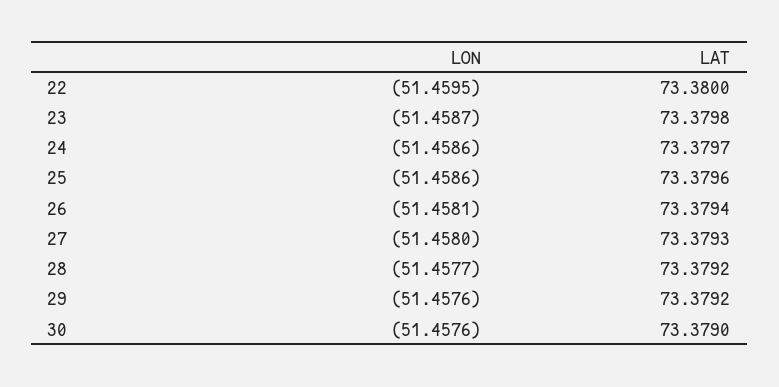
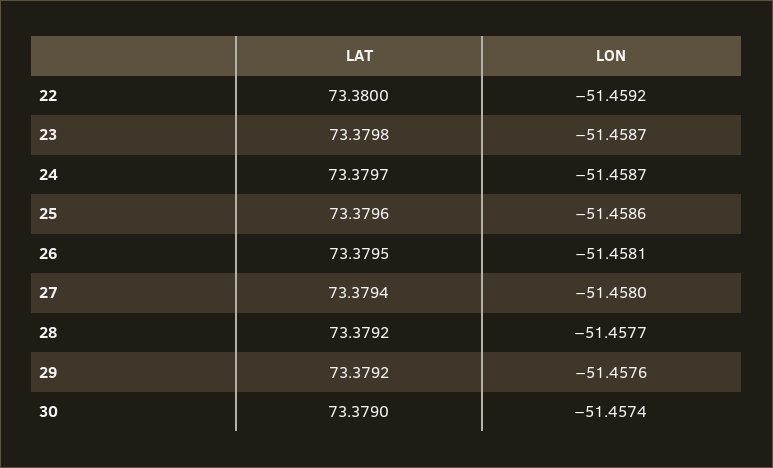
  {
    "LON": {
-     "22": -51.4595,
+     "22": -51.4592,
      "23": -51.4587,
-     "24": -51.4586,
+     "24": -51.4587,
      "25": -51.4586,
      "26": -51.4581,
      "27": -51.458,
      "28": -51.4577,
      "29": -51.4576,
-     "30": -51.4576
+     "30": -51.4574
    },
    "LAT": {
      "22": 73.38,
      "23": 73.3798,
      "24": 73.3797,
      "25": 73.3796,
-     "26": 73.3794,
+     "26": 73.3795,
-     "27": 73.3793,
+     "27": 73.3794,
      "28": 73.3792,
      "29": 73.3792,
      "30": 73.379
    }
  }

